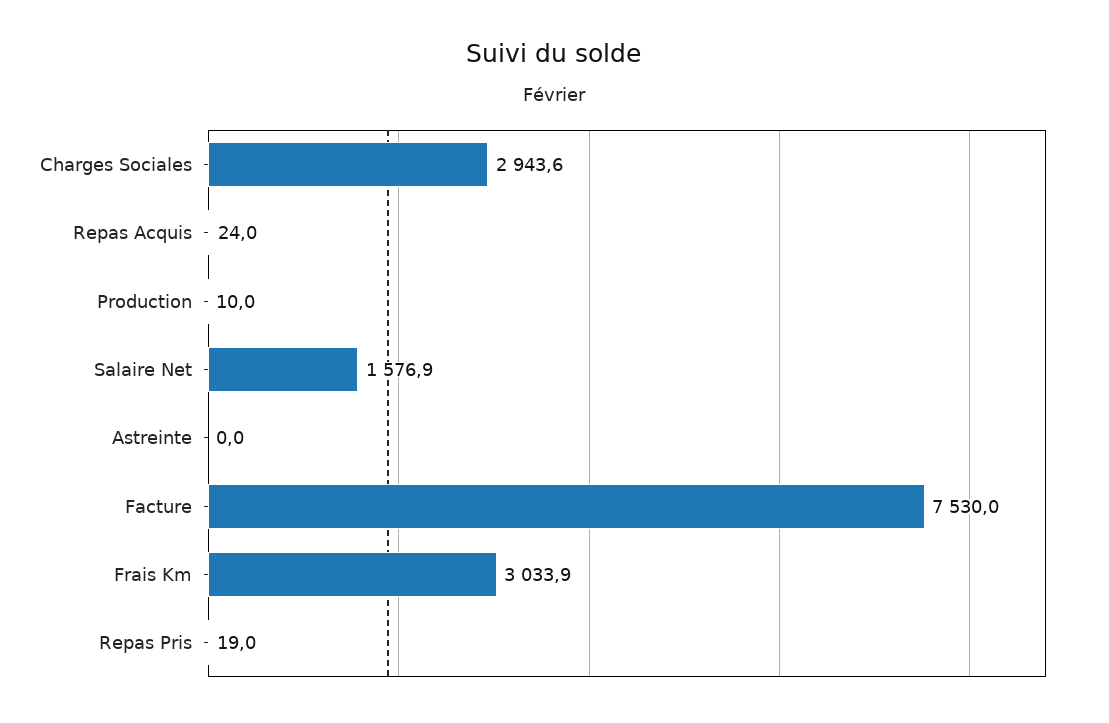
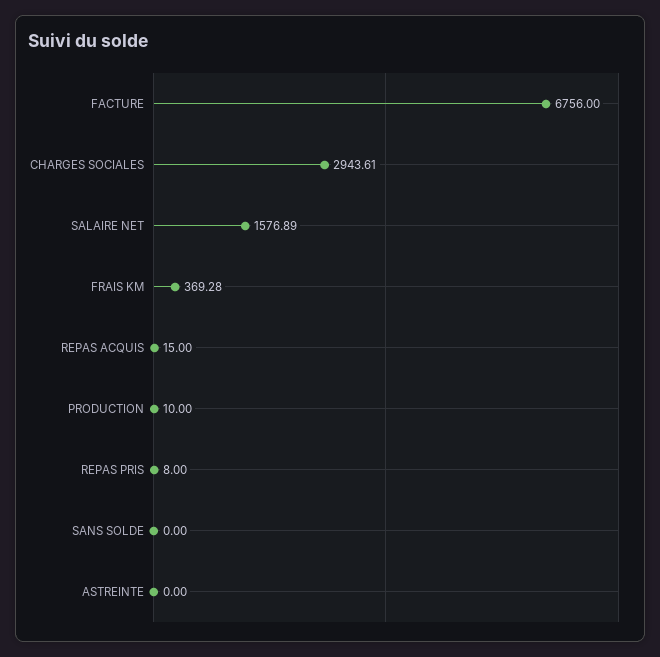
  {
    "Charges Sociales": 2943.61,
-   "Repas Acquis": 24,
+   "Repas Acquis": 15,
    "Production": 10,
    "Salaire Net": 1576.89,
    "Astreinte": 0,
-   "Facture": 7530,
+   "Facture": 6756,
-   "Frais Km": 3033.9,
+   "Frais Km": 369.28,
-   "Repas Pris": 19
+   "Repas Pris": 8,
+   "SANS SOLDE": 0
  }

